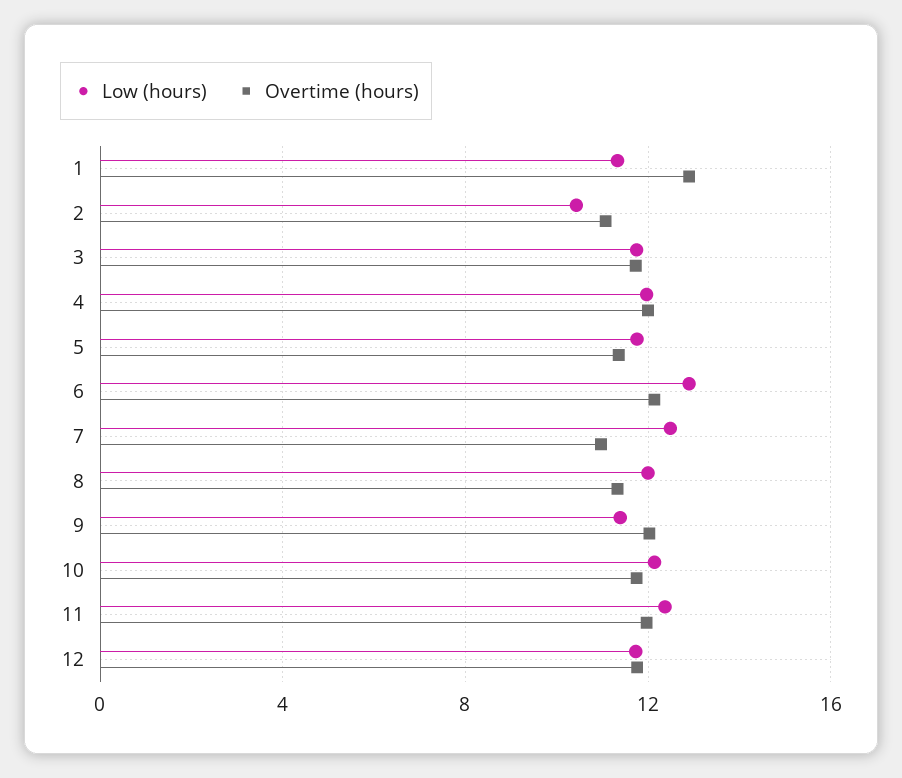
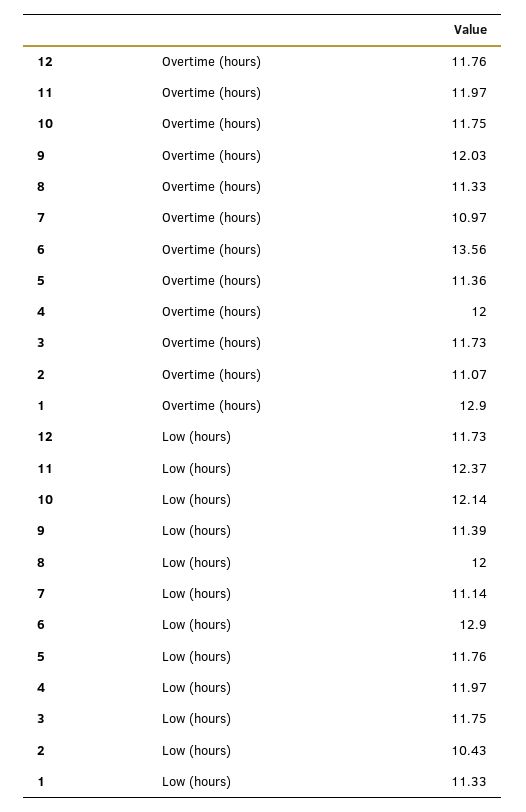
  {
    "Low (hours)": {
      "1": 11.33,
      "2": 10.43,
      "3": 11.75,
      "4": 11.97,
      "5": 11.76,
      "6": 12.9,
-     "7": 12.5,
+     "7": 11.14,
      "8": 12,
      "9": 11.39,
      "10": 12.14,
      "11": 12.37,
      "12": 11.73
    },
    "Overtime (hours)": {
      "1": 12.9,
      "2": 11.07,
      "3": 11.73,
      "4": 12,
      "5": 11.36,
-     "6": 12,
+     "6": 13.56,
      "7": 10.97,
      "8": 11.33,
      "9": 12.03,
      "10": 11.75,
      "11": 11.97,
      "12": 11.76
    }
  }

